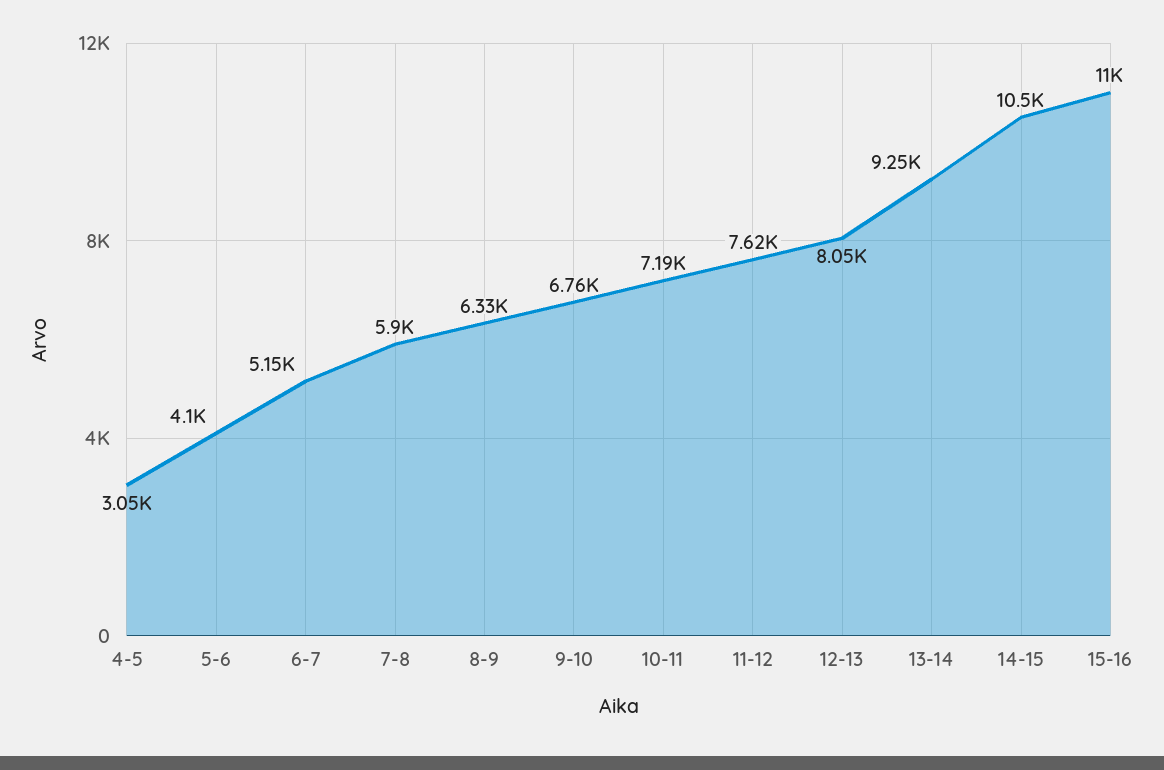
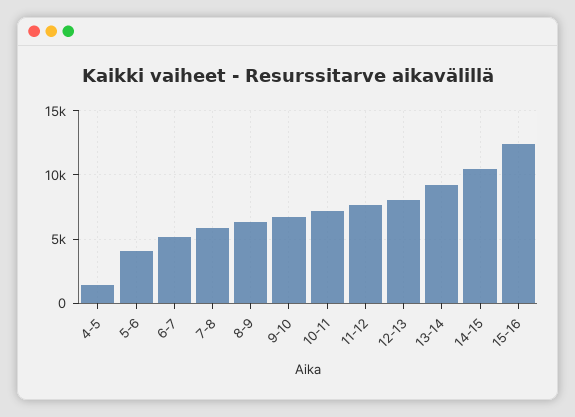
  {
-   "4-5": 3050,
+   "4-5": 1500,
    "5-6": 4100,
    "6-7": 5150,
    "7-8": 5900,
    "8-9": 6330,
    "9-10": 6760,
    "10-11": 7190,
    "11-12": 7620,
    "12-13": 8050,
    "13-14": 9250,
    "14-15": 10500,
-   "15-16": 11000
+   "15-16": 12500
  }

